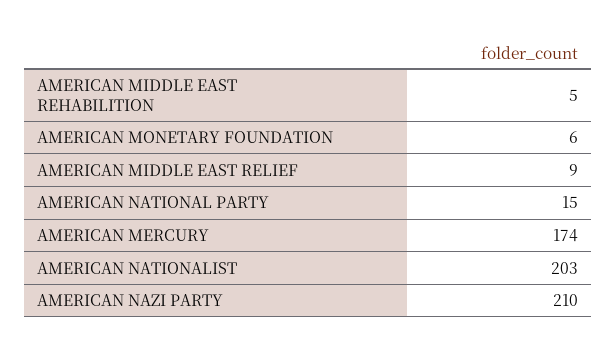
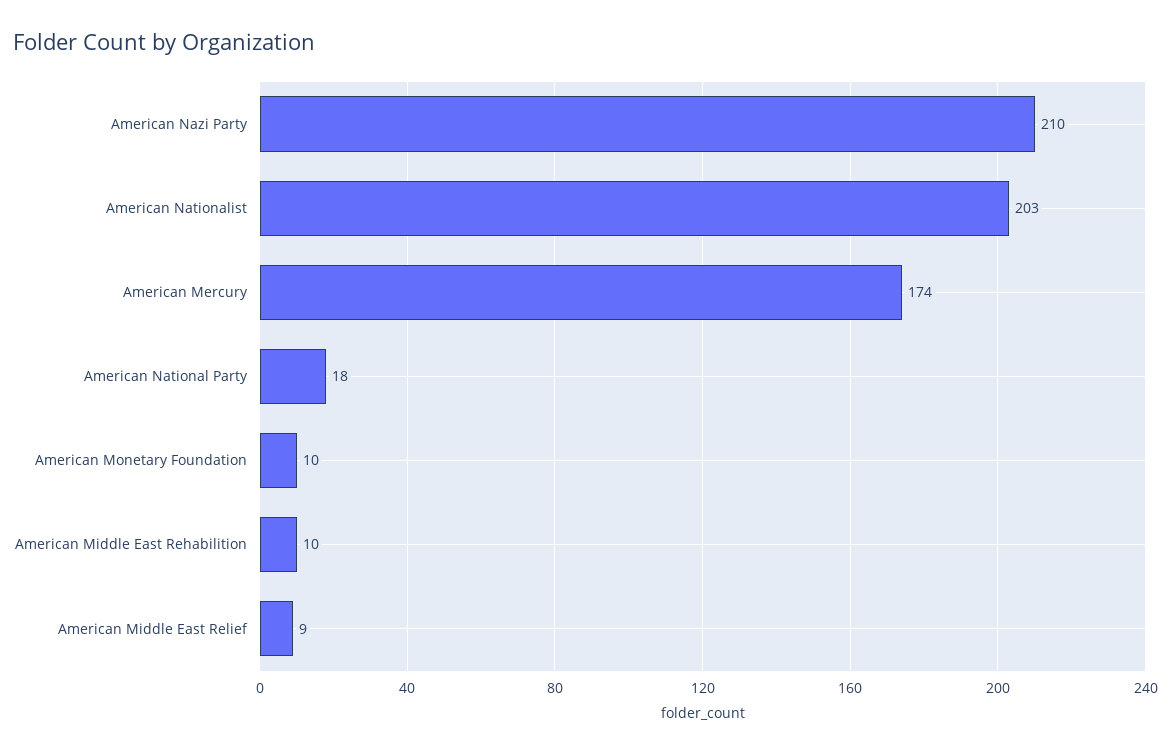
  {
-   "AMERICAN MIDDLE EAST REHABILITION": 5,
+   "AMERICAN MIDDLE EAST REHABILITION": 10,
-   "AMERICAN MONETARY FOUNDATION": 6,
+   "AMERICAN MONETARY FOUNDATION": 10,
    "AMERICAN MIDDLE EAST RELIEF": 9,
-   "AMERICAN NATIONAL PARTY": 15,
+   "AMERICAN NATIONAL PARTY": 18,
    "AMERICAN MERCURY": 174,
    "AMERICAN NATIONALIST": 203,
    "AMERICAN NAZI PARTY": 210
  }

